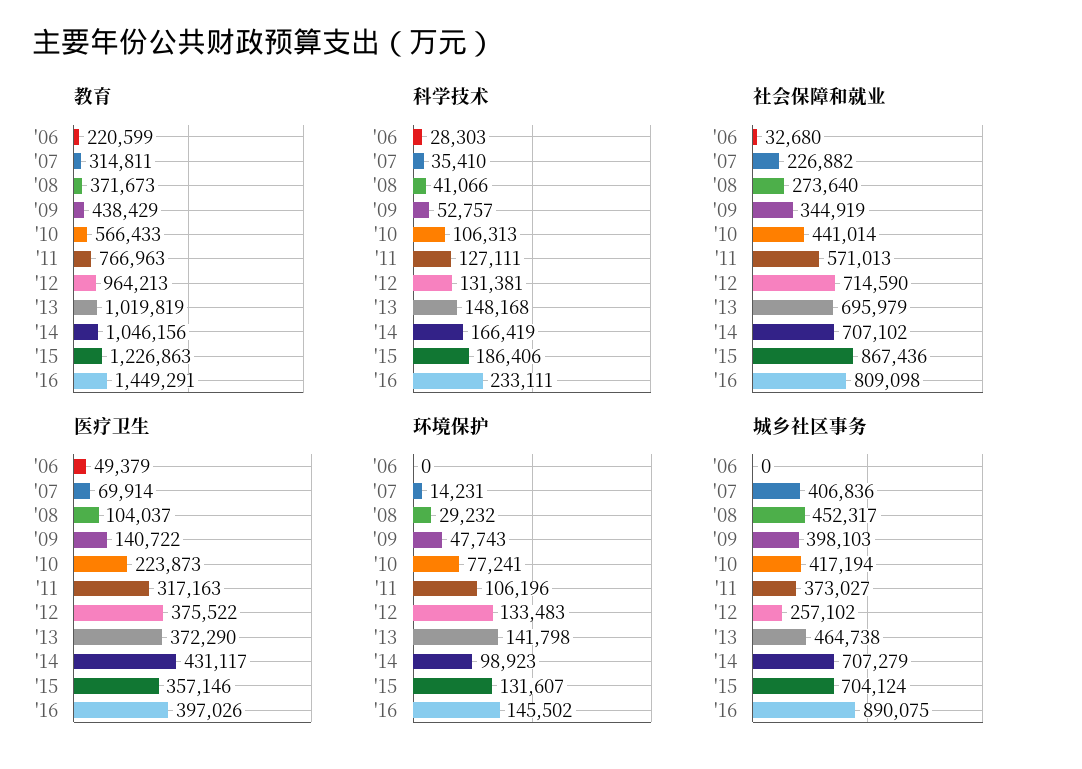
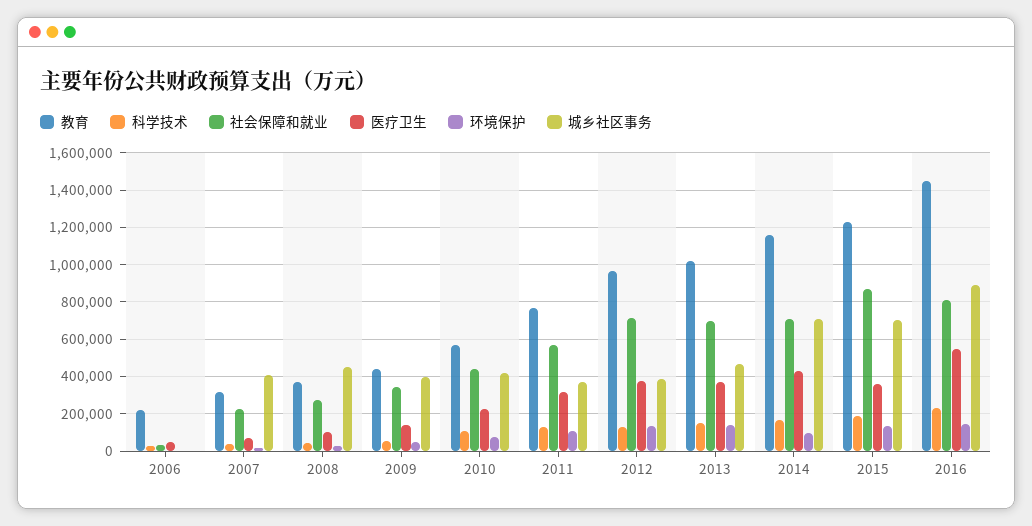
  {
    "教育": {
      "'06": 220599,
      "'07": 314811,
      "'08": 371673,
      "'09": 438429,
      "'10": 566433,
      "'11": 766963,
      "'12": 964213,
      "'13": 1019819,
-     "'14": 1046156,
+     "'14": 1150000,
      "'15": 1226863,
      "'16": 1449291
    },
    "科学技术": {
      "'06": 28303,
      "'07": 35410,
      "'08": 41066,
      "'09": 52757,
      "'10": 106313,
      "'11": 127111,
      "'12": 131381,
      "'13": 148168,
      "'14": 166419,
      "'15": 186406,
      "'16": 233111
    },
    "社会保障和就业": {
      "'06": 32680,
      "'07": 226882,
      "'08": 273640,
      "'09": 344919,
      "'10": 441014,
      "'11": 571013,
      "'12": 714590,
      "'13": 695979,
      "'14": 707102,
      "'15": 867436,
      "'16": 809098
    },
    "医疗卫生": {
      "'06": 49379,
      "'07": 69914,
      "'08": 104037,
      "'09": 140722,
      "'10": 223873,
      "'11": 317163,
      "'12": 375522,
      "'13": 372290,
      "'14": 431117,
      "'15": 357146,
-     "'16": 397026
+     "'16": 550000
    },
    "环境保护": {
      "'06": 0,
      "'07": 14231,
      "'08": 29232,
      "'09": 47743,
      "'10": 77241,
      "'11": 106196,
      "'12": 133483,
      "'13": 141798,
      "'14": 98923,
      "'15": 131607,
      "'16": 145502
    },
    "城乡社区事务": {
      "'06": 0,
      "'07": 406836,
      "'08": 452317,
      "'09": 398103,
      "'10": 417194,
      "'11": 373027,
-     "'12": 257102,
+     "'12": 400000,
      "'13": 464738,
      "'14": 707279,
      "'15": 704124,
      "'16": 890075
    }
  }

